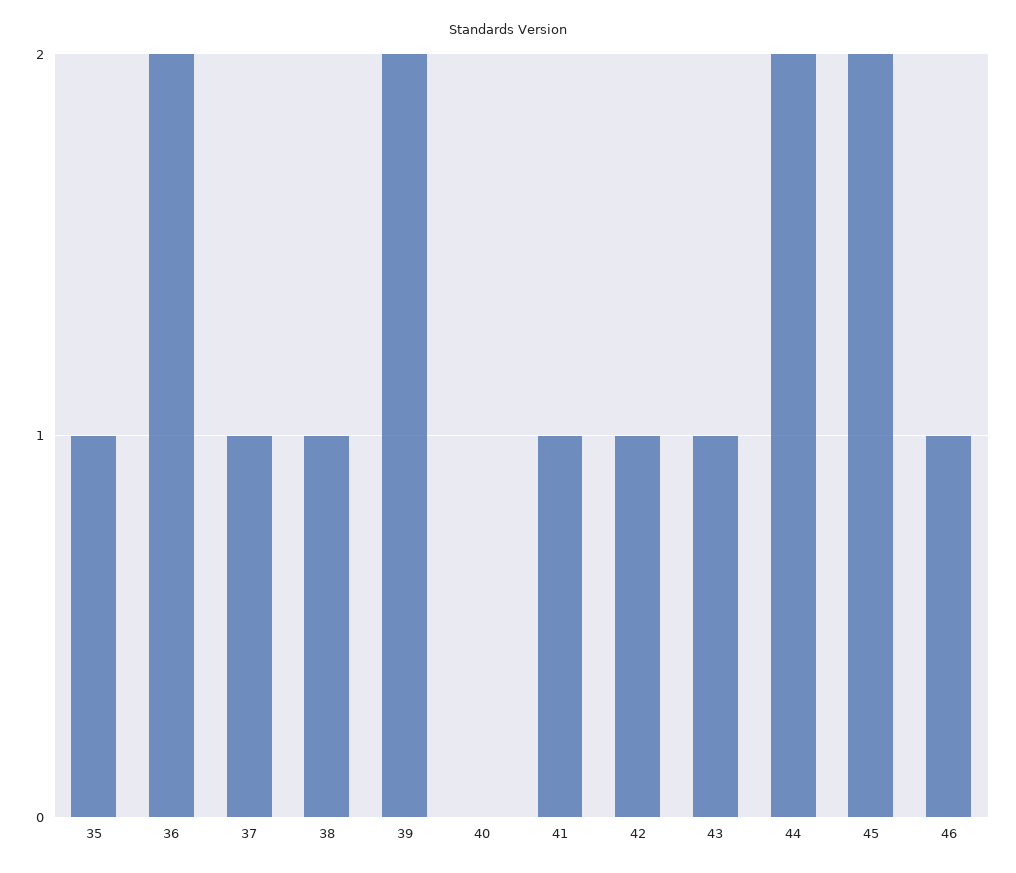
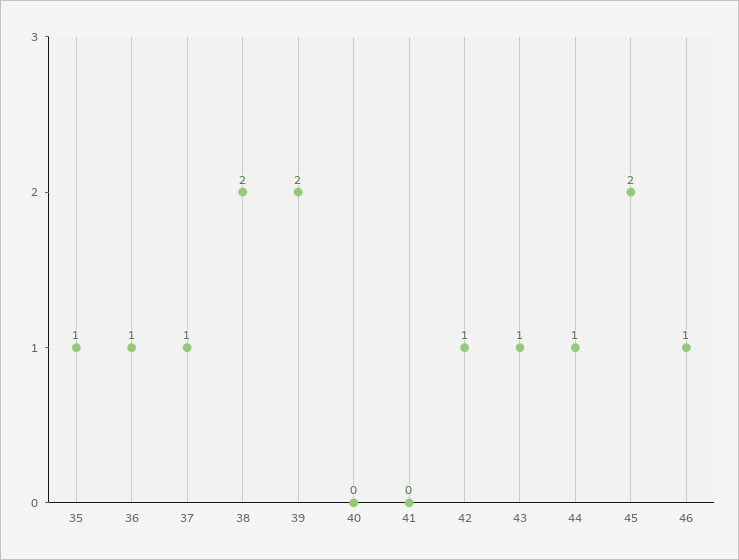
  {
    "35": 1,
-   "36": 2,
+   "36": 1,
    "37": 1,
-   "38": 1,
+   "38": 2,
    "39": 2,
    "40": 0,
-   "41": 1,
+   "41": 0,
    "42": 1,
    "43": 1,
-   "44": 2,
+   "44": 1,
    "45": 2,
    "46": 1
  }

